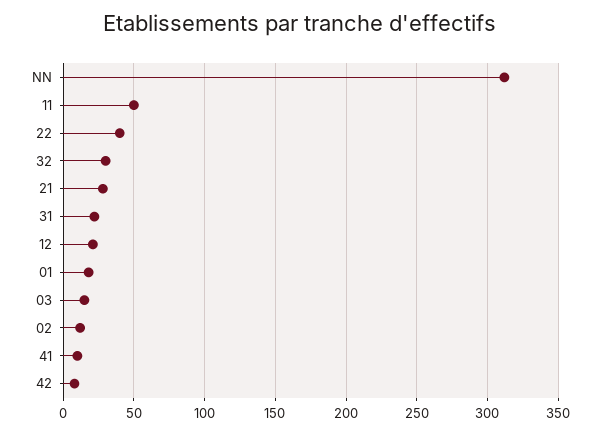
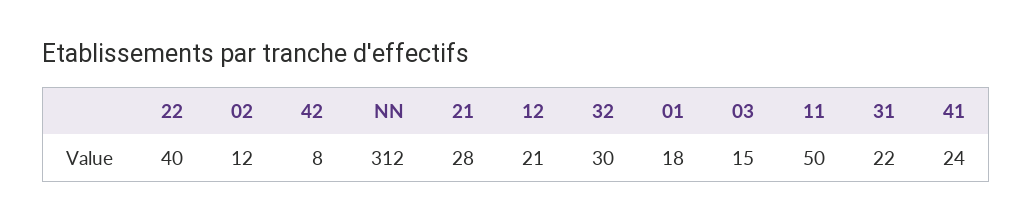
  {
    "NN": 312,
    "11": 50,
    "22": 40,
    "32": 30,
    "21": 28,
    "31": 22,
    "12": 21,
    "01": 18,
    "03": 15,
    "02": 12,
-   "41": 10,
+   "41": 24,
    "42": 8
  }

